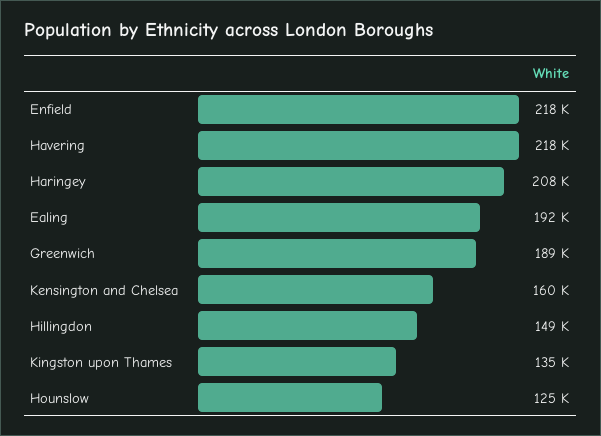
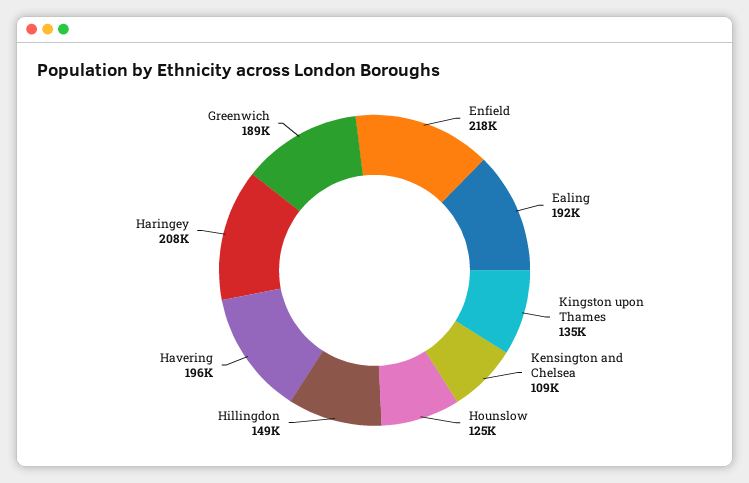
  {
    "Enfield": 218000,
-   "Havering": 218000,
+   "Havering": 196000,
    "Haringey": 208000,
    "Ealing": 192000,
    "Greenwich": 189000,
-   "Kensington and Chelsea": 160000,
+   "Kensington and Chelsea": 109000,
    "Hillingdon": 149000,
    "Kingston upon Thames": 135000,
    "Hounslow": 125000
  }

